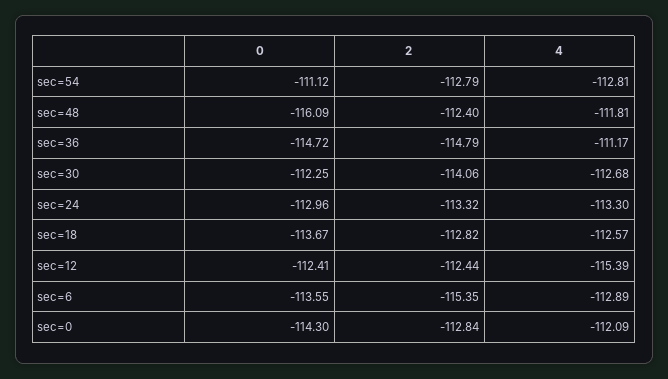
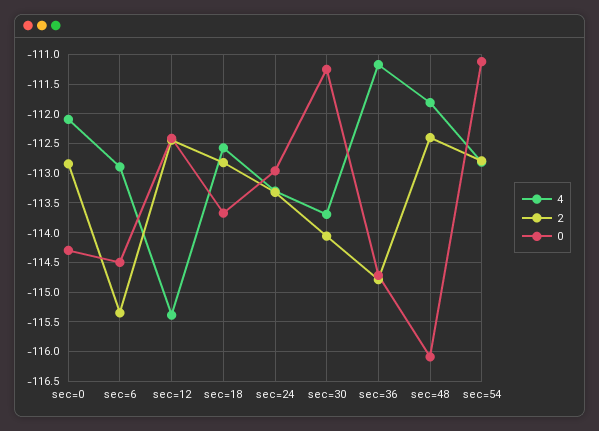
  {
    "0": {
      "sec=54": -111.12,
      "sec=48": -116.09,
      "sec=36": -114.72,
-     "sec=30": -112.25,
+     "sec=30": -111.25,
      "sec=24": -112.96,
      "sec=18": -113.67,
      "sec=12": -112.41,
-     "sec=6": -113.55,
+     "sec=6": -114.5,
      "sec=0": -114.3
    },
    "2": {
      "sec=54": -112.79,
      "sec=48": -112.4,
      "sec=36": -114.79,
      "sec=30": -114.06,
      "sec=24": -113.32,
      "sec=18": -112.82,
      "sec=12": -112.44,
      "sec=6": -115.35,
      "sec=0": -112.84
    },
    "4": {
      "sec=54": -112.81,
      "sec=48": -111.81,
      "sec=36": -111.17,
-     "sec=30": -112.68,
+     "sec=30": -113.75,
      "sec=24": -113.3,
      "sec=18": -112.57,
      "sec=12": -115.39,
      "sec=6": -112.89,
      "sec=0": -112.09
    }
  }

